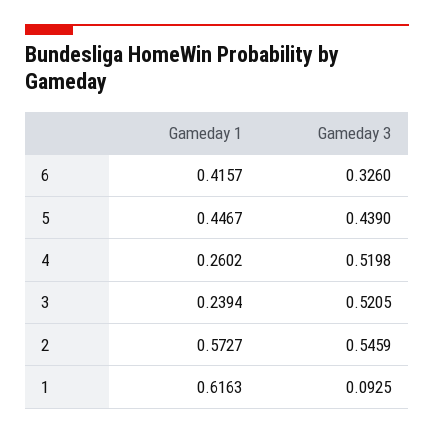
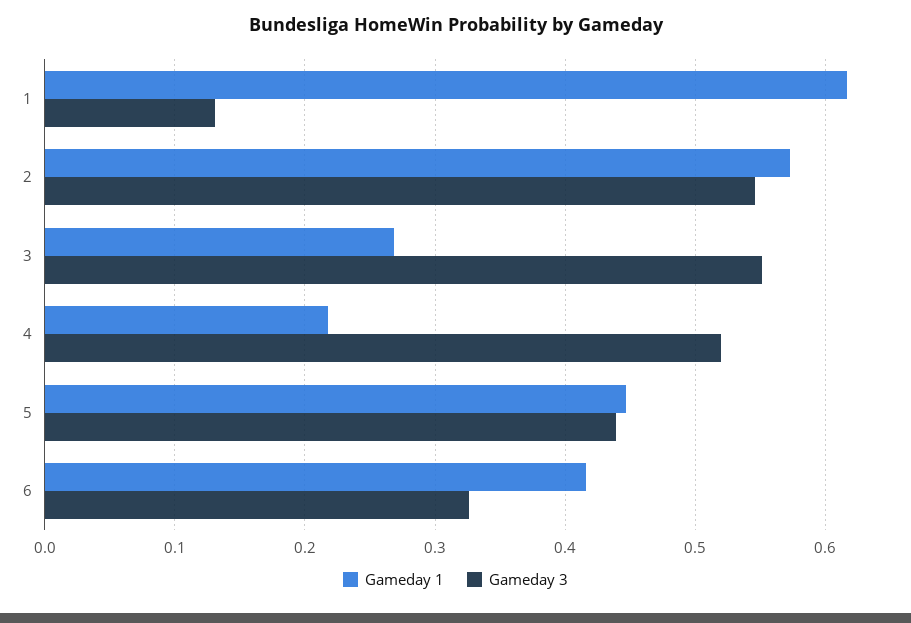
  {
    "Gameday 1": {
      "6": 0.4157,
      "5": 0.4467,
-     "4": 0.2602,
+     "4": 0.22,
-     "3": 0.2394,
+     "3": 0.27,
      "2": 0.5727,
      "1": 0.6163
    },
    "Gameday 3": {
      "6": 0.326,
      "5": 0.439,
      "4": 0.5198,
-     "3": 0.5205,
+     "3": 0.55,
      "2": 0.5459,
-     "1": 0.0925
+     "1": 0.13
    }
  }

